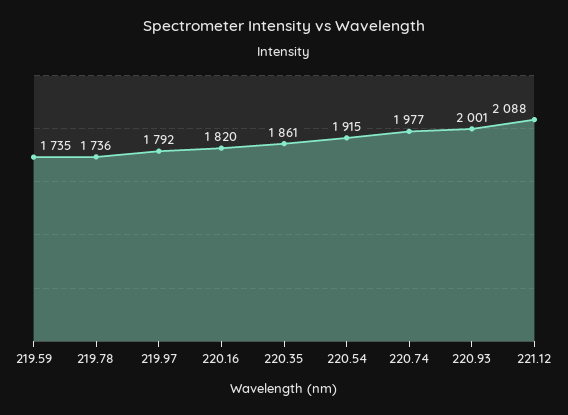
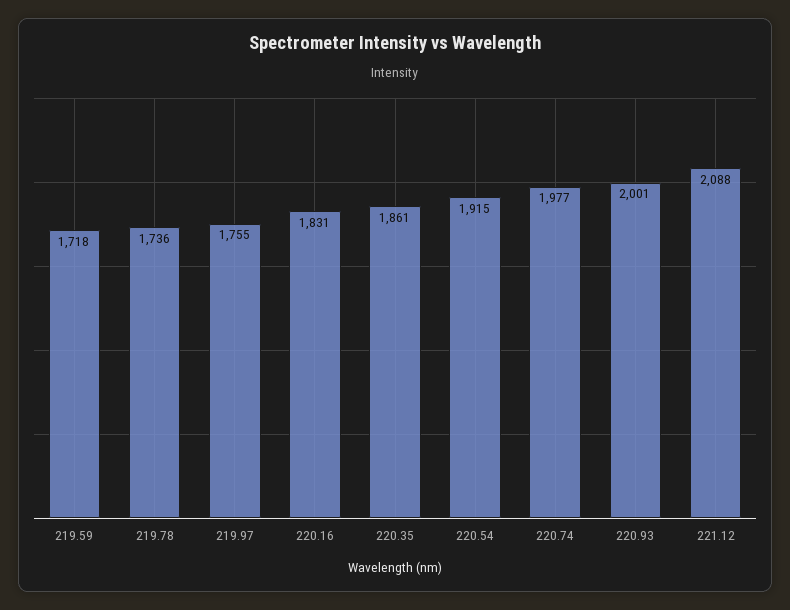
  {
-   "219.59": 1735,
+   "219.59": 1718,
    "219.78": 1736,
-   "219.97": 1792,
+   "219.97": 1755,
-   "220.16": 1820,
+   "220.16": 1831,
    "220.35": 1861,
    "220.54": 1915,
    "220.74": 1977,
    "220.93": 2001,
    "221.12": 2088
  }

